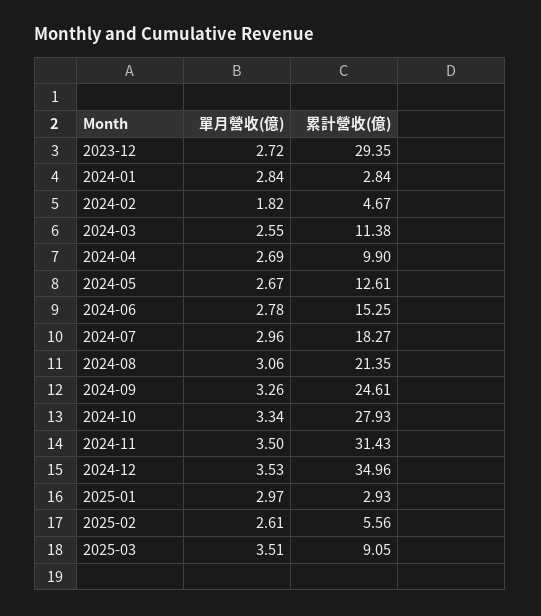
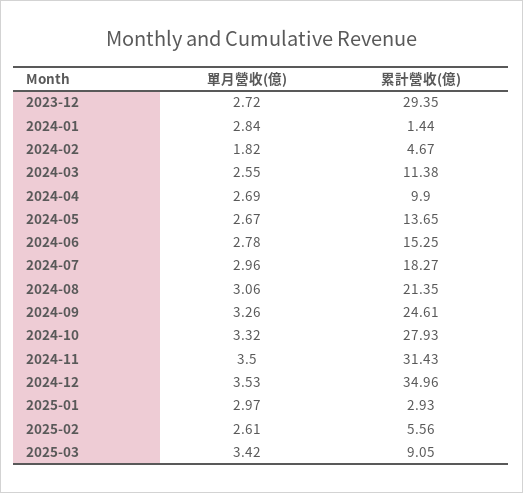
  {
    "單月營收(億)": {
      "2023-12": 2.72,
      "2024-01": 2.84,
      "2024-02": 1.82,
      "2024-03": 2.55,
      "2024-04": 2.69,
      "2024-05": 2.67,
      "2024-06": 2.78,
      "2024-07": 2.96,
      "2024-08": 3.06,
      "2024-09": 3.26,
-     "2024-10": 3.34,
+     "2024-10": 3.32,
      "2024-11": 3.5,
      "2024-12": 3.53,
      "2025-01": 2.97,
      "2025-02": 2.61,
-     "2025-03": 3.51
+     "2025-03": 3.42
    },
    "累計營收(億)": {
      "2023-12": 29.35,
-     "2024-01": 2.84,
+     "2024-01": 1.44,
      "2024-02": 4.67,
      "2024-03": 11.38,
      "2024-04": 9.9,
-     "2024-05": 12.61,
+     "2024-05": 13.65,
      "2024-06": 15.25,
      "2024-07": 18.27,
      "2024-08": 21.35,
      "2024-09": 24.61,
      "2024-10": 27.93,
      "2024-11": 31.43,
      "2024-12": 34.96,
      "2025-01": 2.93,
      "2025-02": 5.56,
      "2025-03": 9.05
    }
  }

